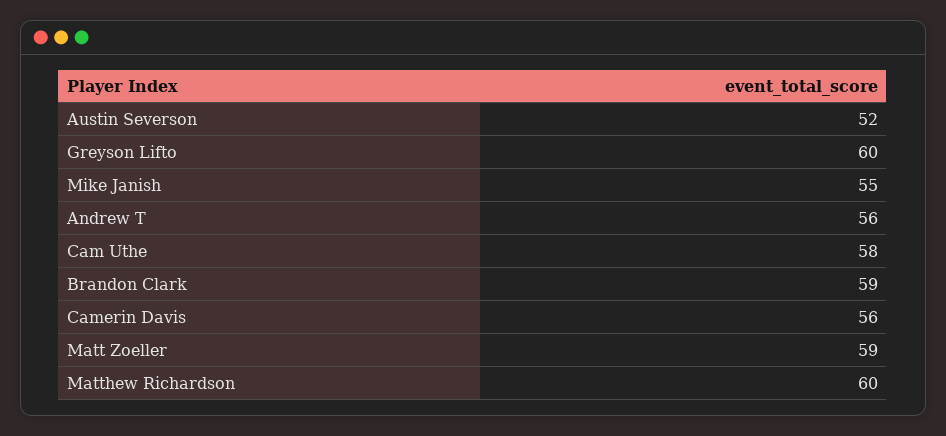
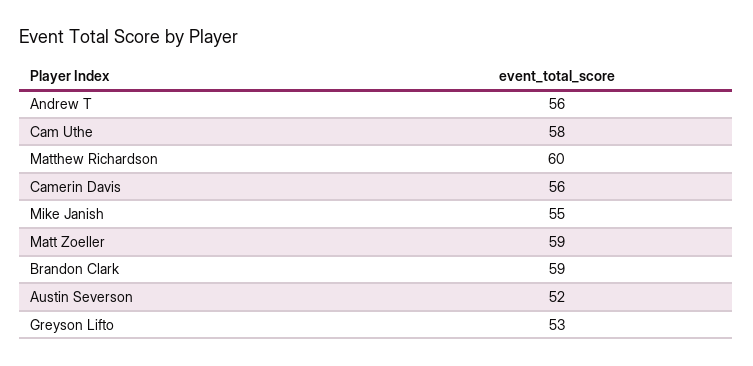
  {
    "Austin Severson": 52,
-   "Greyson Lifto": 60,
+   "Greyson Lifto": 53,
    "Mike Janish": 55,
    "Andrew T": 56,
    "Cam Uthe": 58,
    "Brandon Clark": 59,
    "Camerin Davis": 56,
    "Matt Zoeller": 59,
    "Matthew Richardson": 60
  }

